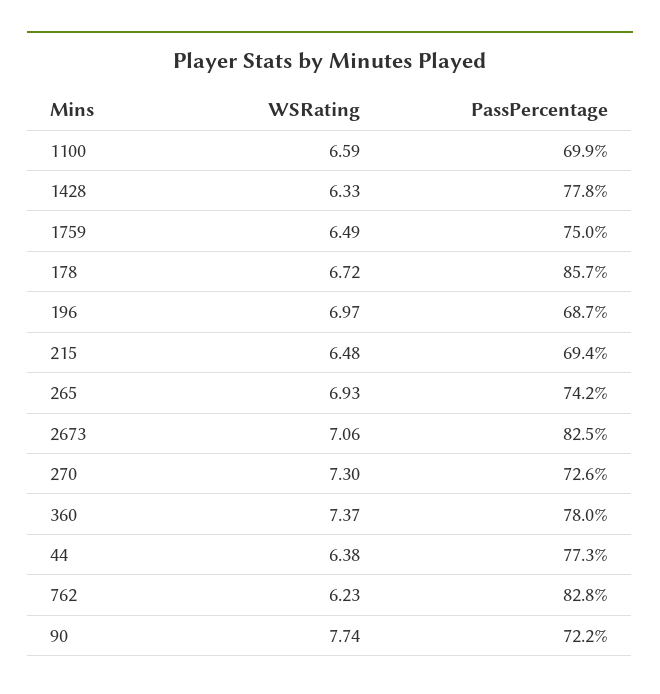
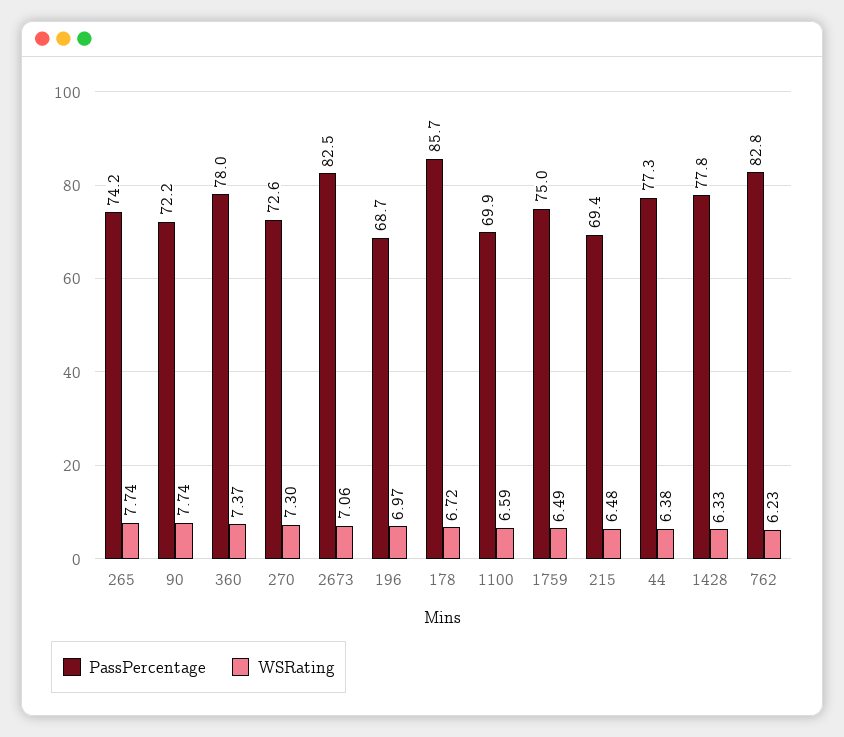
  {
    "WSRating": {
      "1100": 6.59,
      "1428": 6.33,
      "1759": 6.49,
      "178": 6.72,
      "196": 6.97,
      "215": 6.48,
-     "265": 6.93,
+     "265": 7.74,
      "2673": 7.06,
      "270": 7.3,
      "360": 7.37,
      "44": 6.38,
      "762": 6.23,
      "90": 7.74
    },
    "PassPercentage": {
      "1100": 69.9,
      "1428": 77.8,
      "1759": 75,
      "178": 85.7,
      "196": 68.7,
      "215": 69.4,
      "265": 74.2,
      "2673": 82.5,
      "270": 72.6,
      "360": 78,
      "44": 77.3,
      "762": 82.8,
      "90": 72.2
    }
  }

